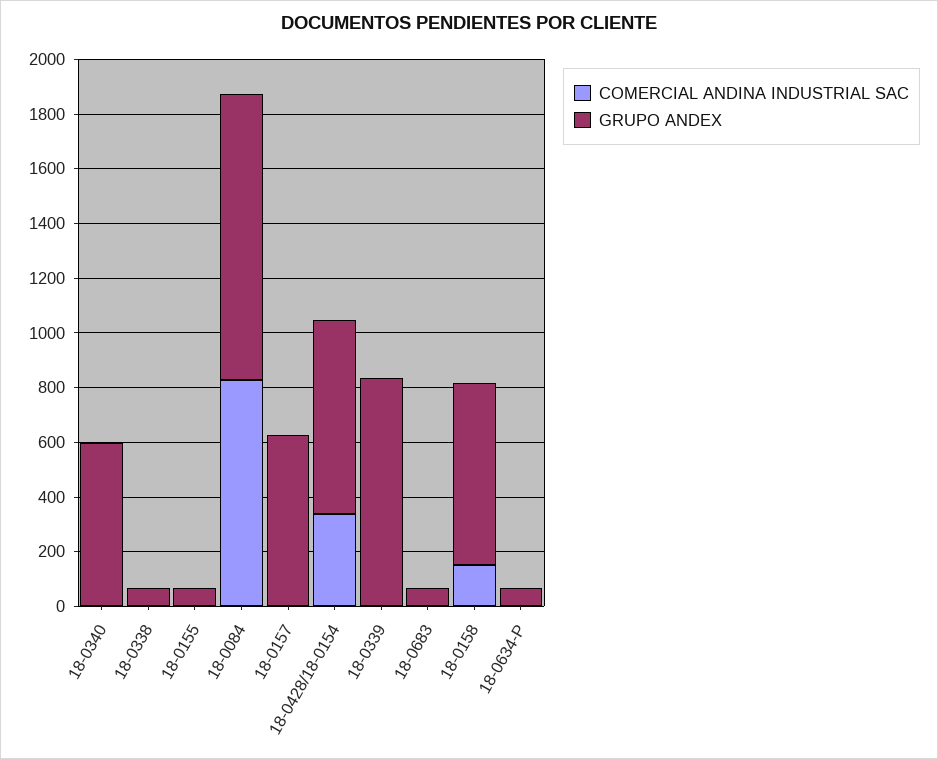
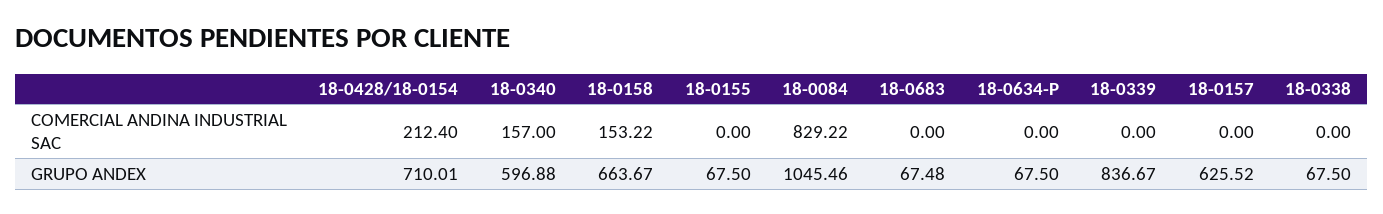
  {
    "COMERCIAL ANDINA INDUSTRIAL SAC": {
-     "18-0340": 0,
+     "18-0340": 157,
      "18-0338": 0,
      "18-0155": 0,
      "18-0084": 829.22,
      "18-0157": 0,
-     "18-0428/18-0154": 350,
+     "18-0428/18-0154": 212.4,
      "18-0339": 0,
      "18-0683": 0,
      "18-0158": 153.22,
      "18-0634-P": 0
    },
    "GRUPO ANDEX": {
      "18-0340": 596.88,
      "18-0338": 67.5,
      "18-0155": 67.5,
      "18-0084": 1045.46,
      "18-0157": 625.52,
      "18-0428/18-0154": 710.01,
      "18-0339": 836.67,
      "18-0683": 67.48,
      "18-0158": 663.67,
      "18-0634-P": 67.5
    }
  }

